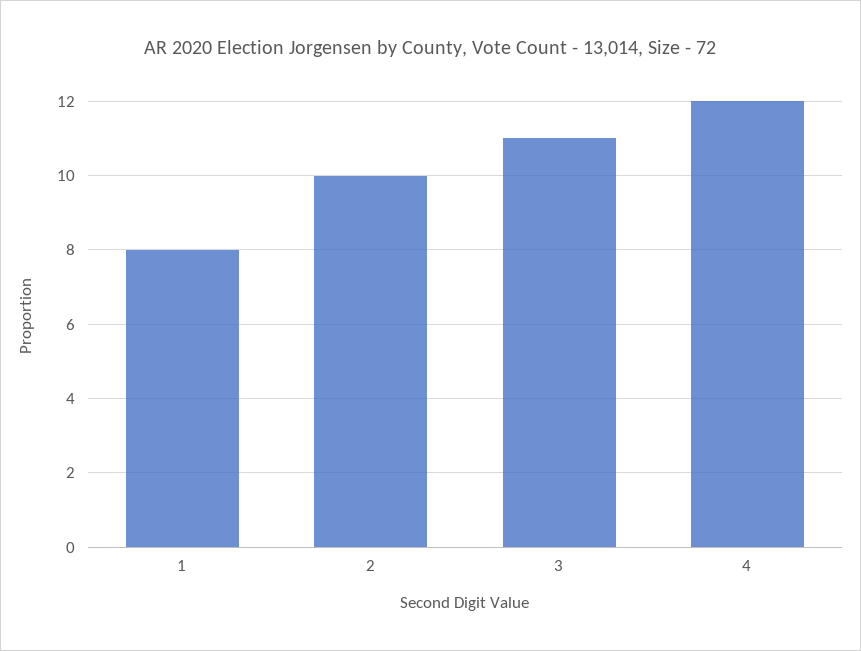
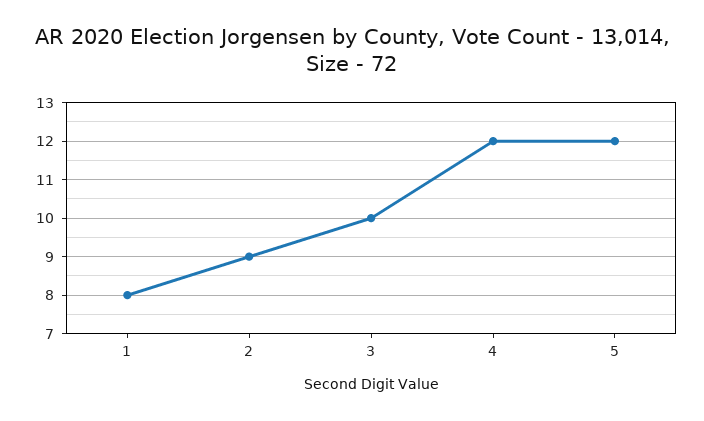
  {
    "1": 8,
-   "2": 10,
+   "2": 9,
-   "3": 11,
+   "3": 10,
-   "4": 12
+   "4": 12,
+   "5": 12
  }

